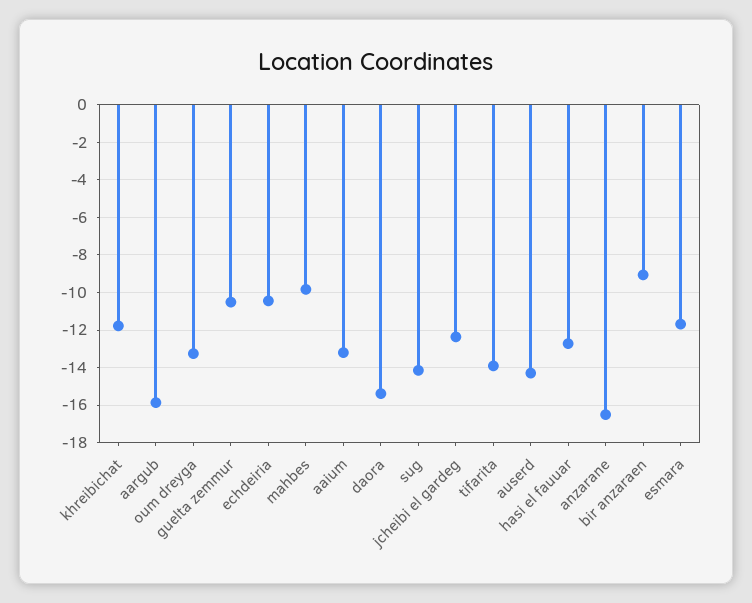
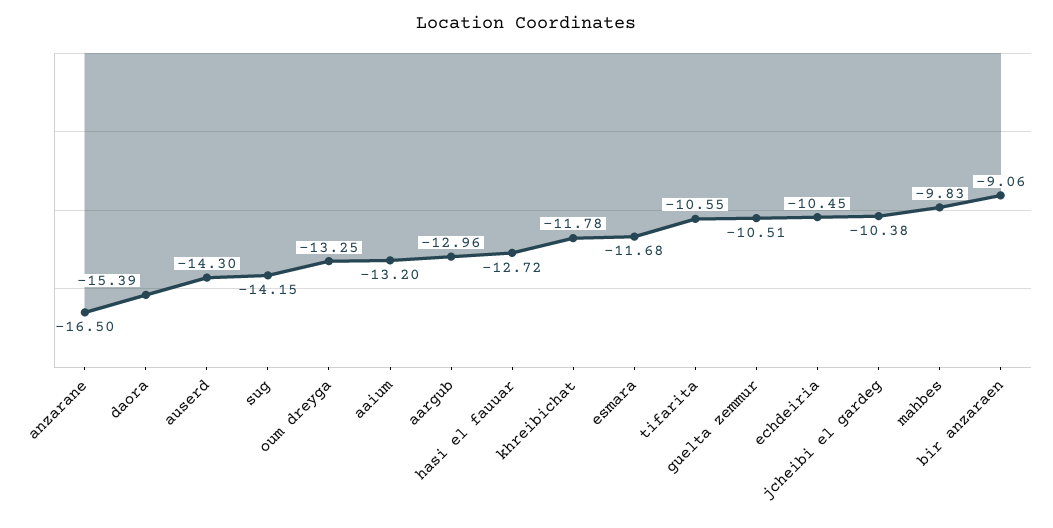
  {
    "khreibichat": -11.78,
-   "aargub": -16,
+   "aargub": -12.96,
    "oum dreyga": -13.25,
    "guelta zemmur": -10.51,
    "echdeiria": -10.45,
    "mahbes": -9.83,
    "aaium": -13.2,
    "daora": -15.39,
    "sug": -14.15,
-   "jcheibi el gardeg": -12.5,
+   "jcheibi el gardeg": -10.38,
-   "tifarita": -14,
+   "tifarita": -10.55,
    "auserd": -14.3,
    "hasi el fauuar": -12.72,
    "anzarane": -16.5,
    "bir anzaraen": -9.06,
    "esmara": -11.68
  }

